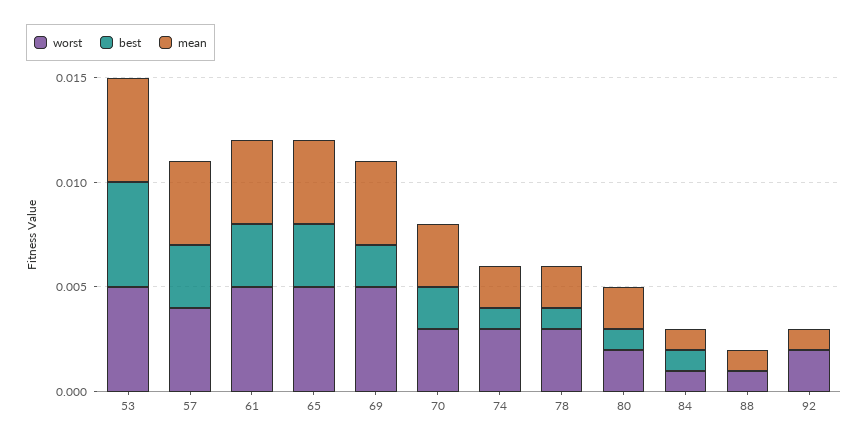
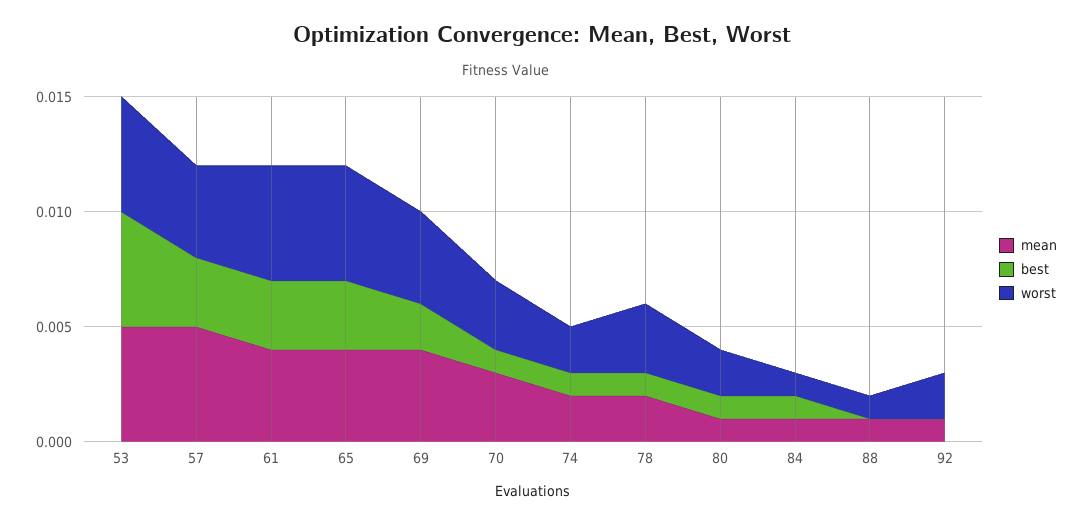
  {
    "worst": {
      "53": 0.005,
      "57": 0.004,
      "61": 0.005,
      "65": 0.005,
-     "69": 0.005,
+     "69": 0.004,
      "70": 0.003,
-     "74": 0.003,
+     "74": 0.002,
      "78": 0.003,
      "80": 0.002,
      "84": 0.001,
      "88": 0.001,
      "92": 0.002
    },
    "best": {
      "53": 0.005,
      "57": 0.003,
      "61": 0.003,
      "65": 0.003,
      "69": 0.002,
-     "70": 0.002,
+     "70": 0.001,
      "74": 0.001,
      "78": 0.001,
      "80": 0.001,
      "84": 0.001,
      "88": 0,
      "92": 0
    },
    "mean": {
      "53": 0.005,
-     "57": 0.004,
+     "57": 0.005,
      "61": 0.004,
      "65": 0.004,
      "69": 0.004,
      "70": 0.003,
      "74": 0.002,
      "78": 0.002,
-     "80": 0.002,
+     "80": 0.001,
      "84": 0.001,
      "88": 0.001,
      "92": 0.001
    }
  }

